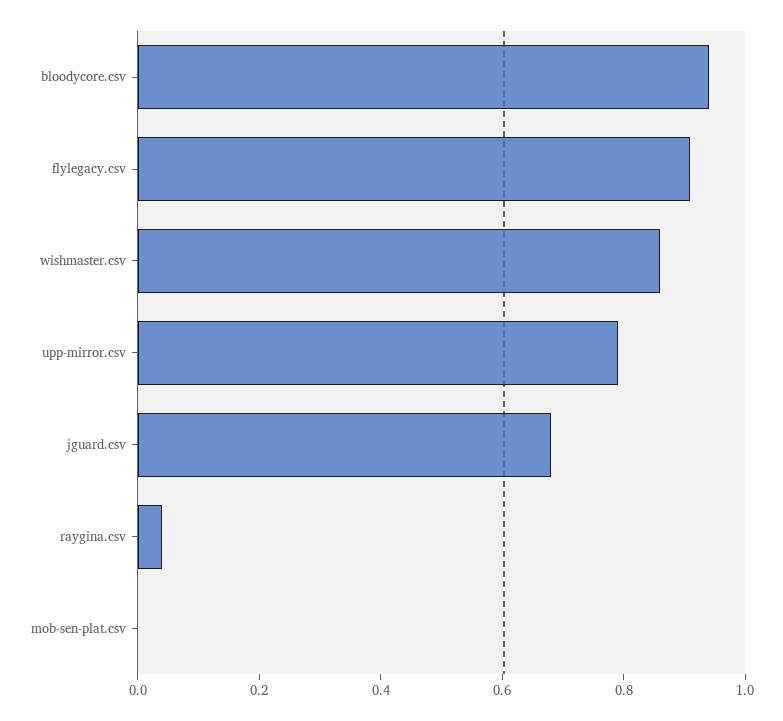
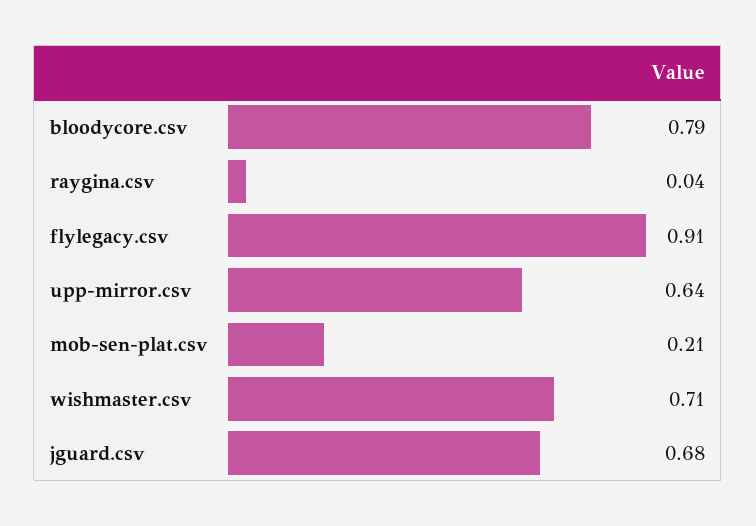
  {
-   "bloodycore.csv": 0.95,
+   "bloodycore.csv": 0.79,
    "flylegacy.csv": 0.91,
-   "wishmaster.csv": 0.85,
+   "wishmaster.csv": 0.71,
-   "upp-mirror.csv": 0.8,
+   "upp-mirror.csv": 0.64,
    "jguard.csv": 0.68,
    "raygina.csv": 0.04,
-   "mob-sen-plat.csv": 0
+   "mob-sen-plat.csv": 0.21
  }

